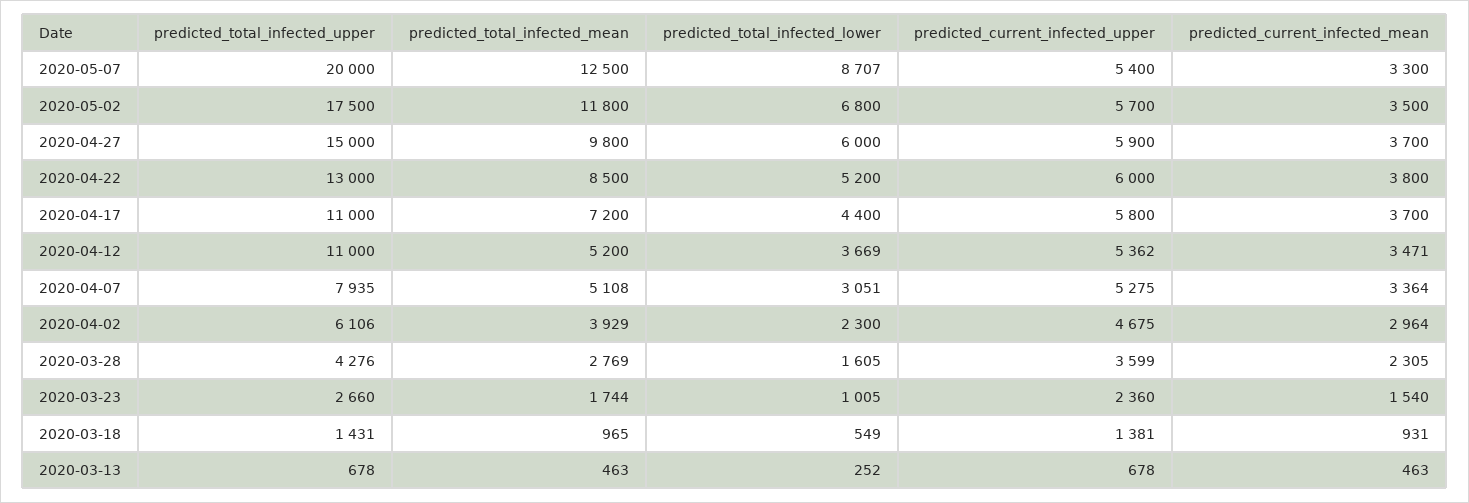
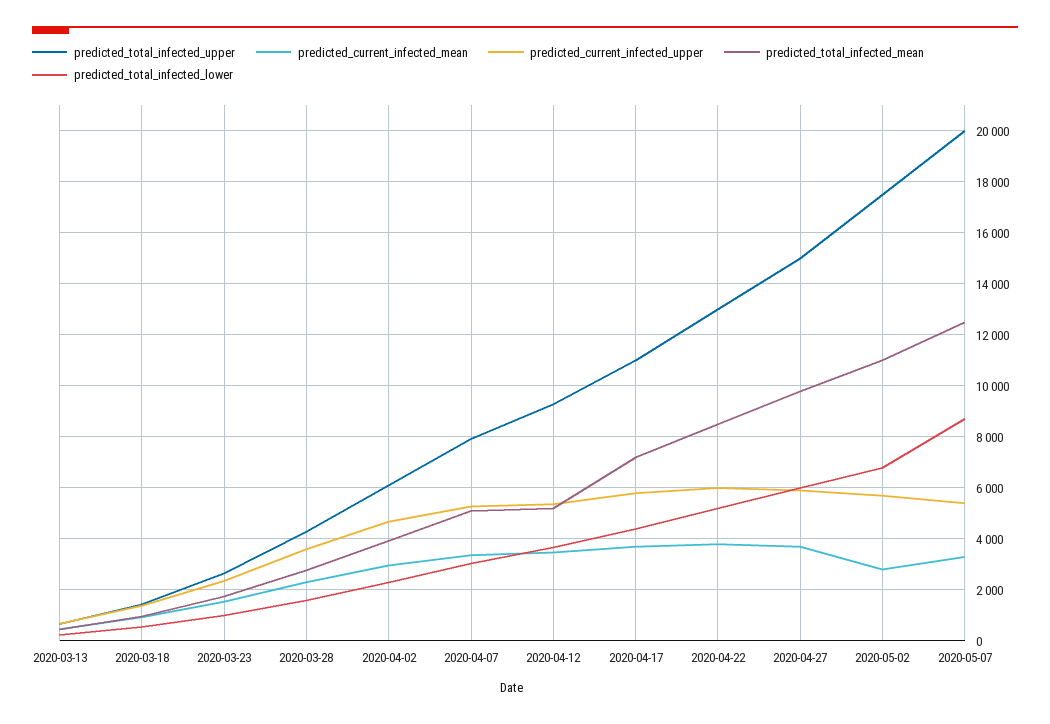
  {
    "predicted_total_infected_upper": {
      "2020-05-07": 20000,
      "2020-05-02": 17500,
      "2020-04-27": 15000,
      "2020-04-22": 13000,
      "2020-04-17": 11000,
-     "2020-04-12": 11000,
+     "2020-04-12": 9250,
      "2020-04-07": 7935,
      "2020-04-02": 6106,
      "2020-03-28": 4276,
      "2020-03-23": 2660,
      "2020-03-18": 1431,
      "2020-03-13": 678
    },
    "predicted_total_infected_mean": {
      "2020-05-07": 12500,
-     "2020-05-02": 11800,
+     "2020-05-02": 11000,
      "2020-04-27": 9800,
      "2020-04-22": 8500,
      "2020-04-17": 7200,
      "2020-04-12": 5200,
      "2020-04-07": 5108,
      "2020-04-02": 3929,
      "2020-03-28": 2769,
      "2020-03-23": 1744,
      "2020-03-18": 965,
      "2020-03-13": 463
    },
    "predicted_total_infected_lower": {
      "2020-05-07": 8707,
      "2020-05-02": 6800,
      "2020-04-27": 6000,
      "2020-04-22": 5200,
      "2020-04-17": 4400,
      "2020-04-12": 3669,
      "2020-04-07": 3051,
      "2020-04-02": 2300,
      "2020-03-28": 1605,
      "2020-03-23": 1005,
      "2020-03-18": 549,
      "2020-03-13": 252
    },
    "predicted_current_infected_upper": {
      "2020-05-07": 5400,
      "2020-05-02": 5700,
      "2020-04-27": 5900,
      "2020-04-22": 6000,
      "2020-04-17": 5800,
      "2020-04-12": 5362,
      "2020-04-07": 5275,
      "2020-04-02": 4675,
      "2020-03-28": 3599,
      "2020-03-23": 2360,
      "2020-03-18": 1381,
      "2020-03-13": 678
    },
    "predicted_current_infected_mean": {
      "2020-05-07": 3300,
-     "2020-05-02": 3500,
+     "2020-05-02": 2750,
      "2020-04-27": 3700,
      "2020-04-22": 3800,
      "2020-04-17": 3700,
      "2020-04-12": 3471,
      "2020-04-07": 3364,
      "2020-04-02": 2964,
      "2020-03-28": 2305,
      "2020-03-23": 1540,
      "2020-03-18": 931,
      "2020-03-13": 463
    }
  }

